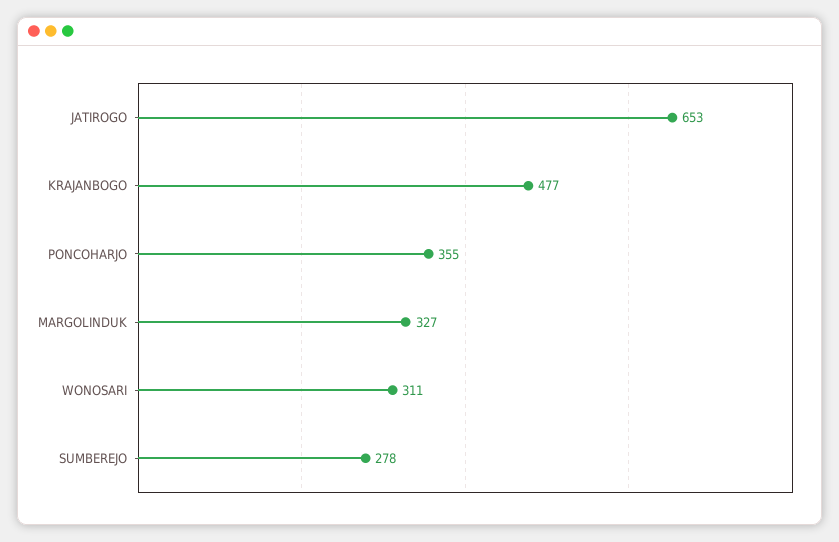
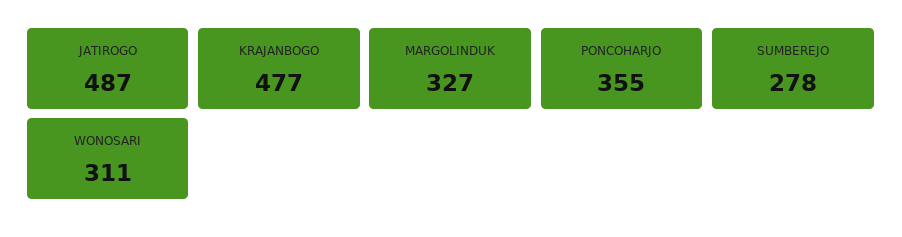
  {
-   "JATIROGO": 653,
+   "JATIROGO": 487,
    "KRAJANBOGO": 477,
    "PONCOHARJO": 355,
    "MARGOLINDUK": 327,
    "WONOSARI": 311,
    "SUMBEREJO": 278
  }

